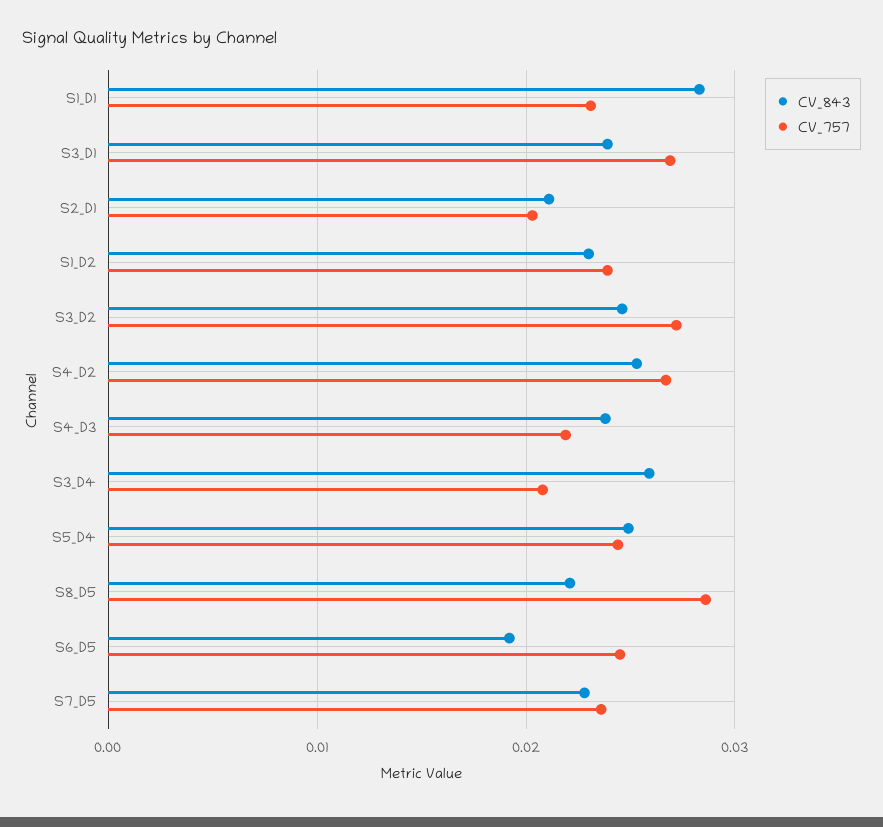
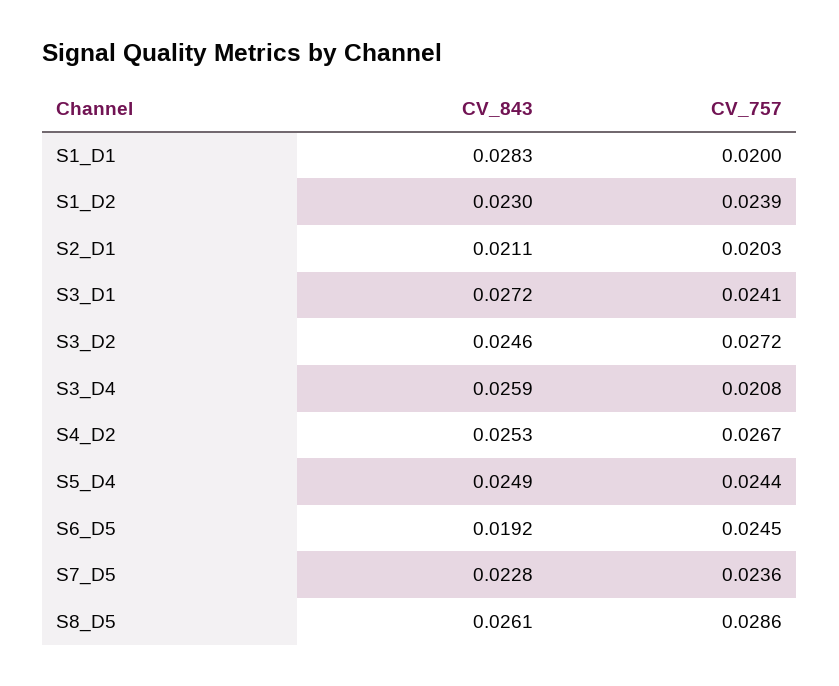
  {
    "CV_843": {
      "S1_D1": 0.0283,
-     "S3_D1": 0.024,
+     "S3_D1": 0.0272,
      "S2_D1": 0.0211,
      "S1_D2": 0.023,
      "S3_D2": 0.0246,
      "S4_D2": 0.0253,
-     "S4_D3": 0.024,
      "S3_D4": 0.0259,
      "S5_D4": 0.0249,
-     "S8_D5": 0.022,
+     "S8_D5": 0.0261,
      "S6_D5": 0.0192,
      "S7_D5": 0.0228
    },
    "CV_757": {
-     "S1_D1": 0.023,
+     "S1_D1": 0.02,
-     "S3_D1": 0.027,
+     "S3_D1": 0.0241,
      "S2_D1": 0.0203,
      "S1_D2": 0.0239,
      "S3_D2": 0.0272,
      "S4_D2": 0.0267,
-     "S4_D3": 0.022,
      "S3_D4": 0.0208,
      "S5_D4": 0.0244,
      "S8_D5": 0.0286,
      "S6_D5": 0.0245,
      "S7_D5": 0.0236
    }
  }

